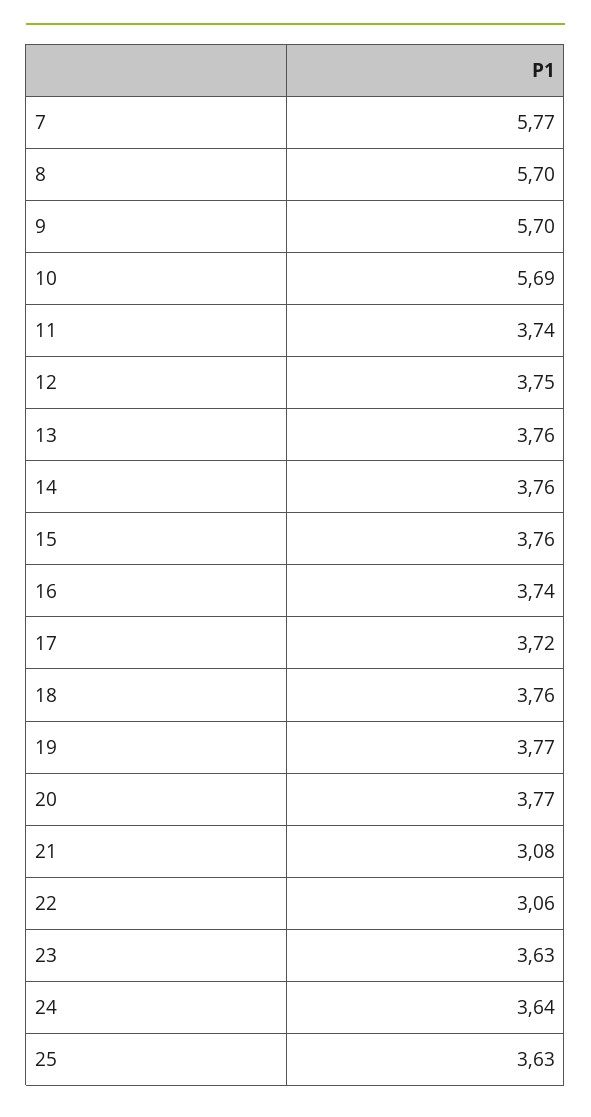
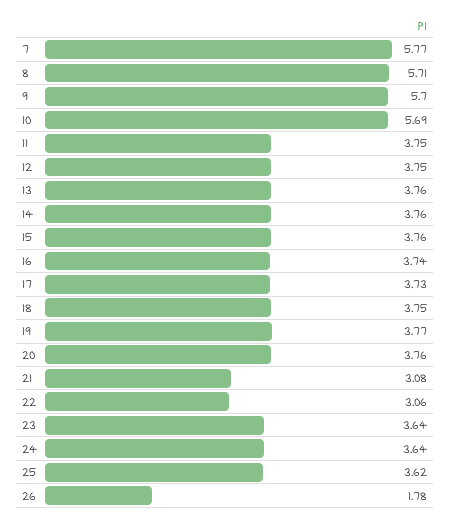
  {
    "7": 5.77,
-   "8": 5.7,
+   "8": 5.71,
    "9": 5.7,
    "10": 5.69,
-   "11": 3.74,
+   "11": 3.75,
    "12": 3.75,
    "13": 3.76,
    "14": 3.76,
    "15": 3.76,
    "16": 3.74,
-   "17": 3.72,
+   "17": 3.73,
-   "18": 3.76,
+   "18": 3.75,
    "19": 3.77,
-   "20": 3.77,
+   "20": 3.76,
    "21": 3.08,
    "22": 3.06,
-   "23": 3.63,
+   "23": 3.64,
    "24": 3.64,
-   "25": 3.63
+   "25": 3.62,
+   "26": 1.78
  }

